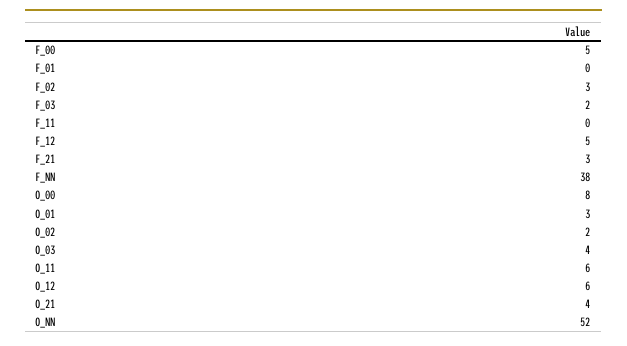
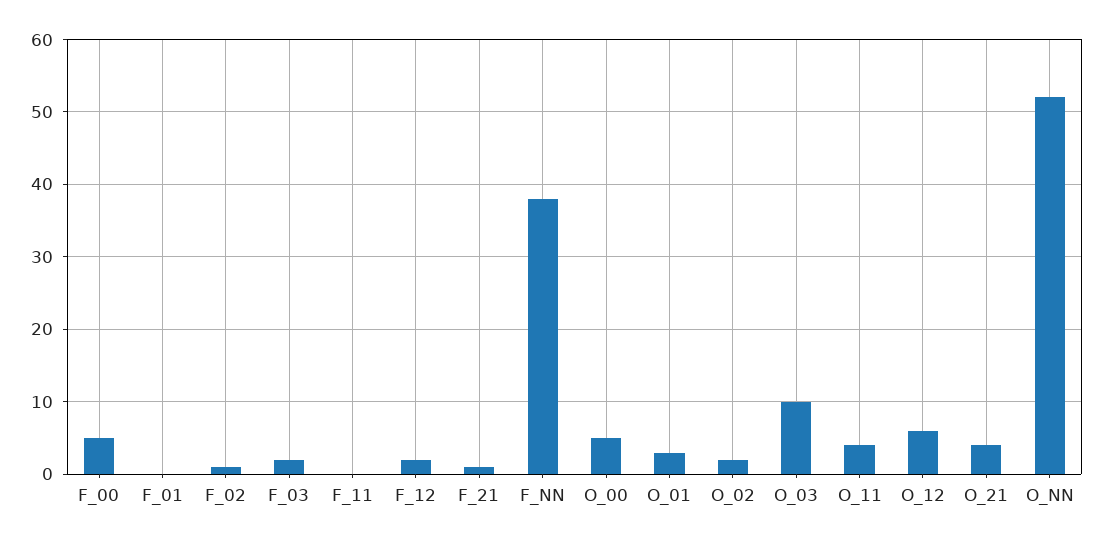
  {
    "F_00": 5,
    "F_01": 0,
-   "F_02": 3,
+   "F_02": 1,
    "F_03": 2,
    "F_11": 0,
-   "F_12": 5,
+   "F_12": 2,
-   "F_21": 3,
+   "F_21": 1,
    "F_NN": 38,
-   "O_00": 8,
+   "O_00": 5,
    "O_01": 3,
    "O_02": 2,
-   "O_03": 4,
+   "O_03": 10,
-   "O_11": 6,
+   "O_11": 4,
    "O_12": 6,
    "O_21": 4,
    "O_NN": 52
  }

